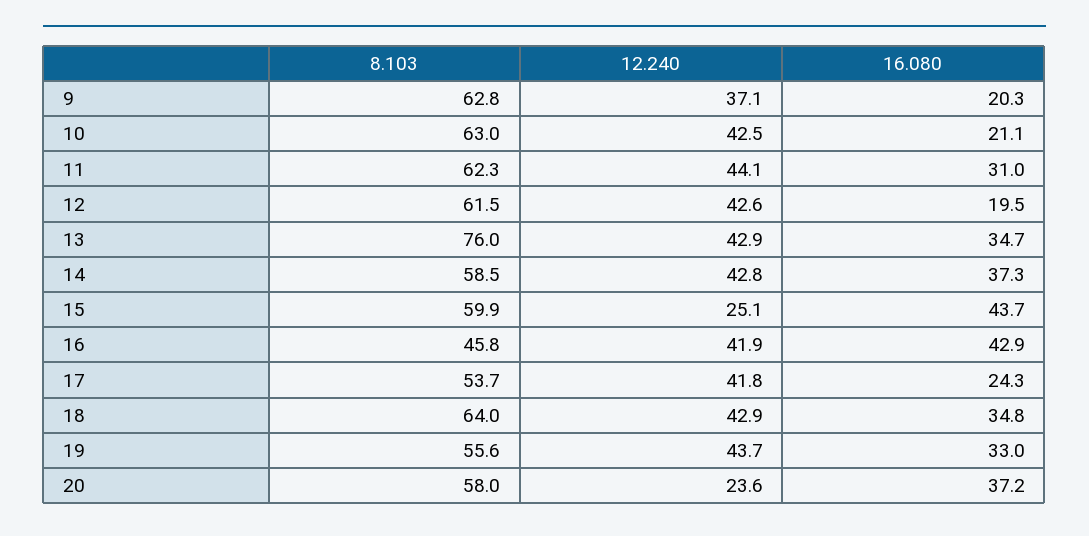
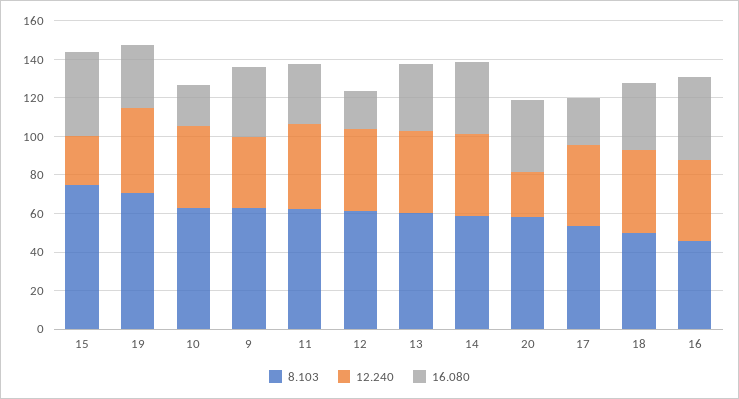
  {
    "8.103": {
      "9": 62.8,
      "10": 63,
      "11": 62.3,
      "12": 61.5,
-     "13": 76,
+     "13": 60,
      "14": 58.5,
-     "15": 59.9,
+     "15": 75,
      "16": 45.8,
      "17": 53.7,
-     "18": 64,
+     "18": 50,
-     "19": 55.6,
+     "19": 70,
      "20": 58
    },
    "12.240": {
      "9": 37.1,
      "10": 42.5,
      "11": 44.1,
      "12": 42.6,
      "13": 42.9,
      "14": 42.8,
      "15": 25.1,
      "16": 41.9,
      "17": 41.8,
      "18": 42.9,
      "19": 43.7,
      "20": 23.6
    },
    "16.080": {
-     "9": 20.3,
+     "9": 35,
      "10": 21.1,
      "11": 31,
      "12": 19.5,
      "13": 34.7,
      "14": 37.3,
      "15": 43.7,
      "16": 42.9,
      "17": 24.3,
      "18": 34.8,
      "19": 33,
      "20": 37.2
    }
  }

